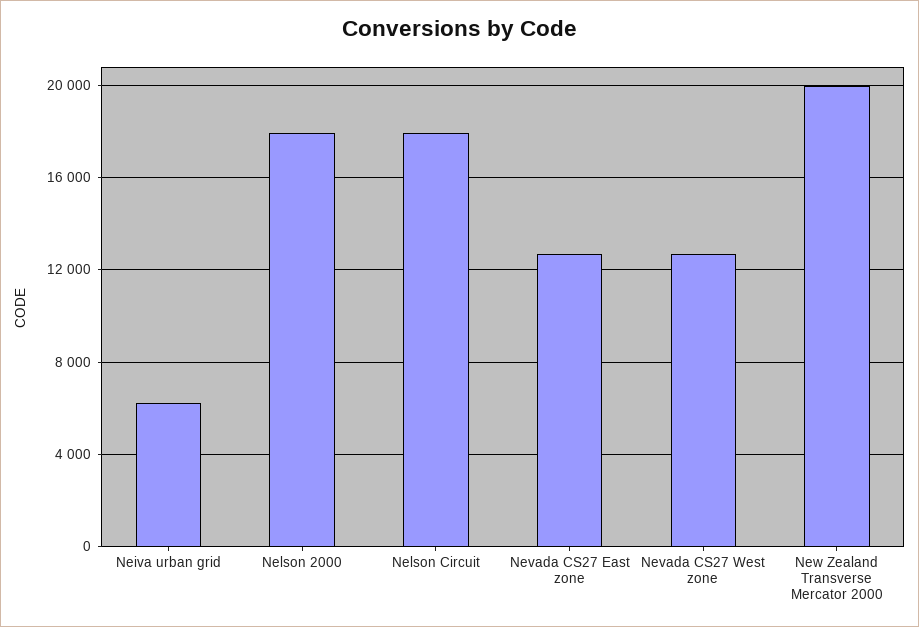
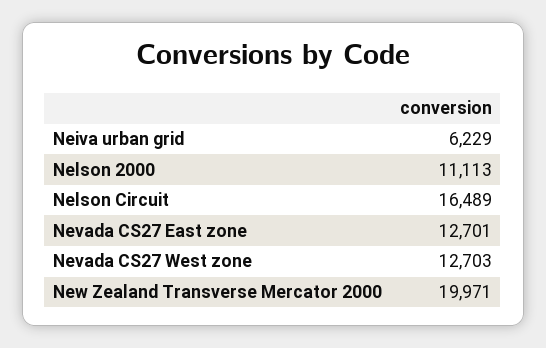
  {
    "Neiva urban grid": 6229,
-   "Nelson 2000": 18000,
+   "Nelson 2000": 11113,
-   "Nelson Circuit": 18000,
+   "Nelson Circuit": 16489,
    "Nevada CS27 East zone": 12701,
    "Nevada CS27 West zone": 12703,
    "New Zealand Transverse Mercator 2000": 19971
  }

